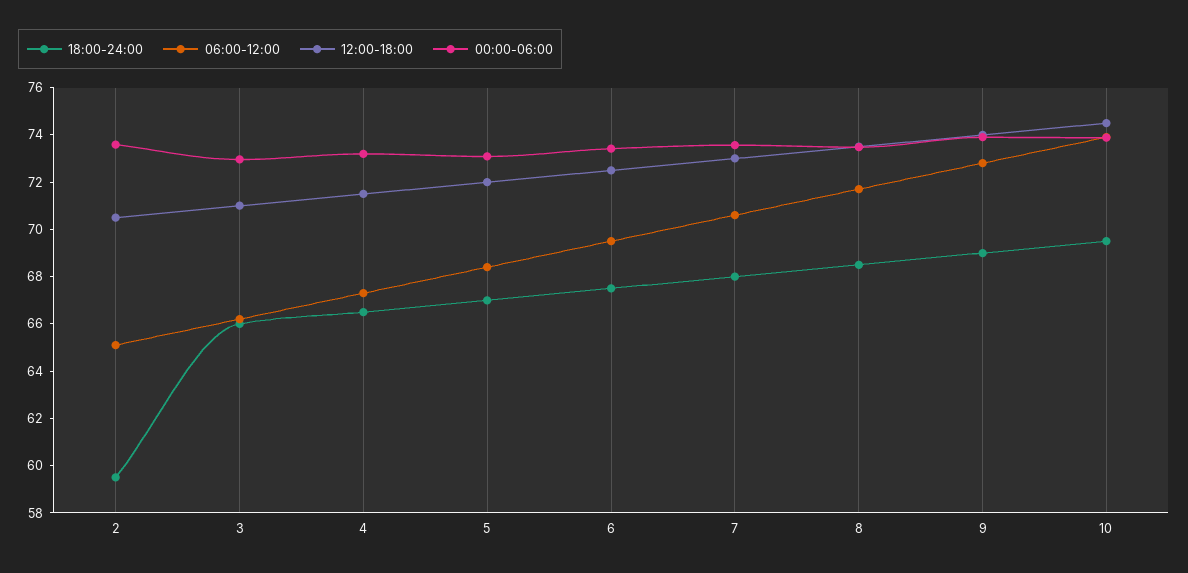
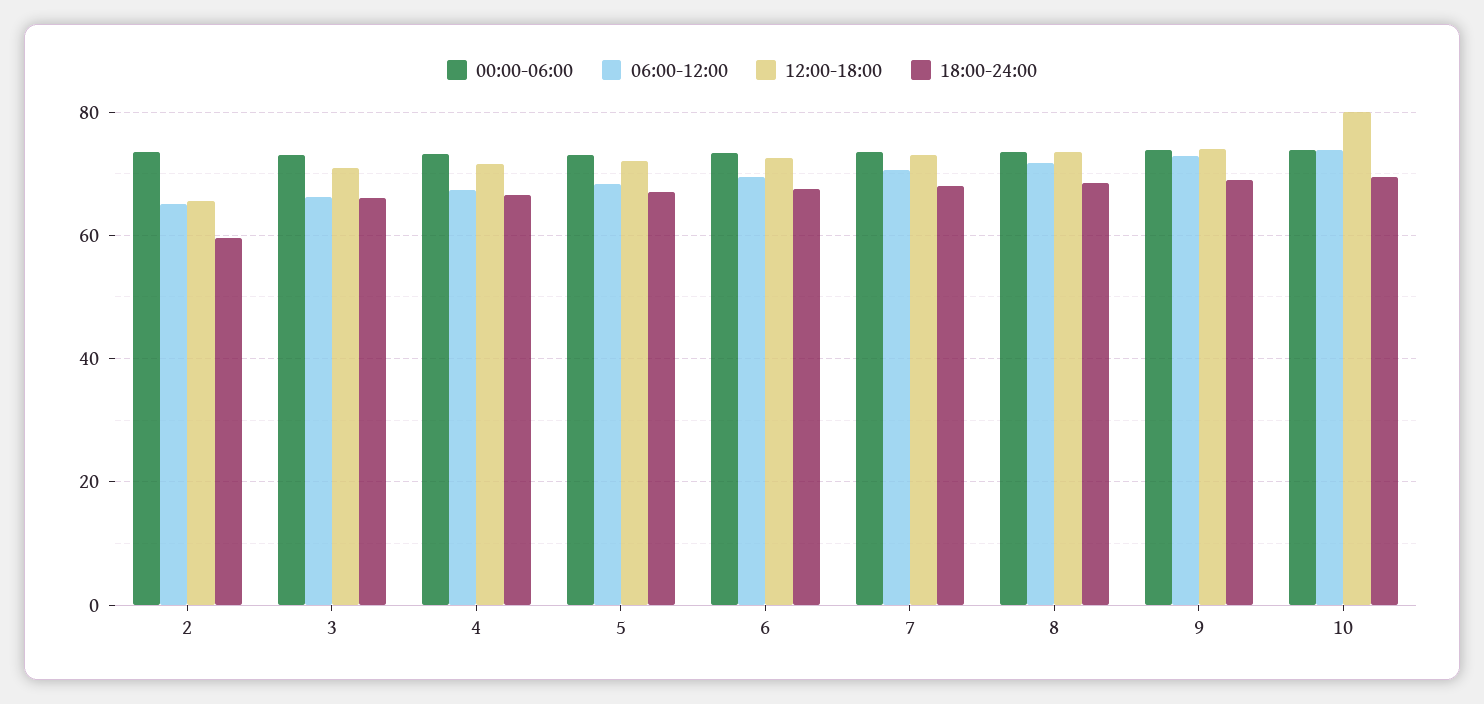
  {
    "18:00-24:00": {
      "2": 59.5,
      "3": 66,
      "4": 66.5,
      "5": 67,
      "6": 67.5,
      "7": 68,
      "8": 68.5,
      "9": 69,
      "10": 69.5
    },
    "06:00-12:00": {
      "2": 65,
      "3": 66,
      "4": 67.5,
      "5": 68.5,
      "6": 69.5,
      "7": 70.5,
      "8": 71.5,
      "9": 73,
      "10": 74
    },
    "12:00-18:00": {
-     "2": 70.5,
+     "2": 66,
      "3": 71,
      "4": 71.5,
      "5": 72,
      "6": 72.5,
      "7": 73,
      "8": 73.5,
      "9": 74,
-     "10": 74.5
+     "10": 80
    },
    "00:00-06:00": {
      "2": 73.5,
      "3": 73,
      "4": 73,
      "5": 73,
      "6": 73.5,
      "7": 73.5,
      "8": 73.5,
      "9": 74,
      "10": 74
    }
  }

